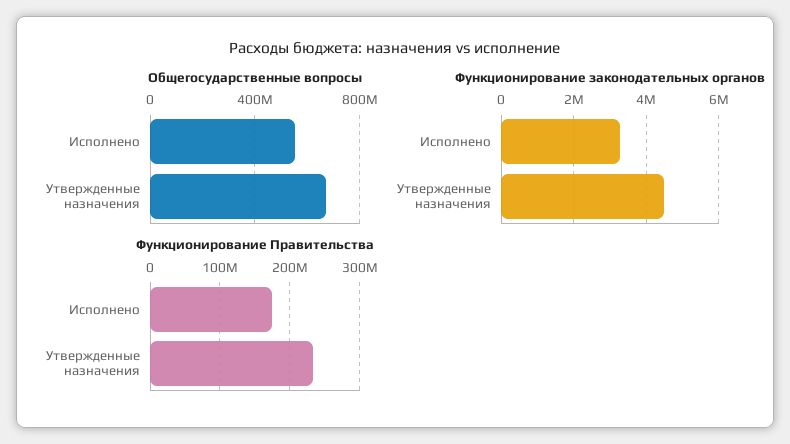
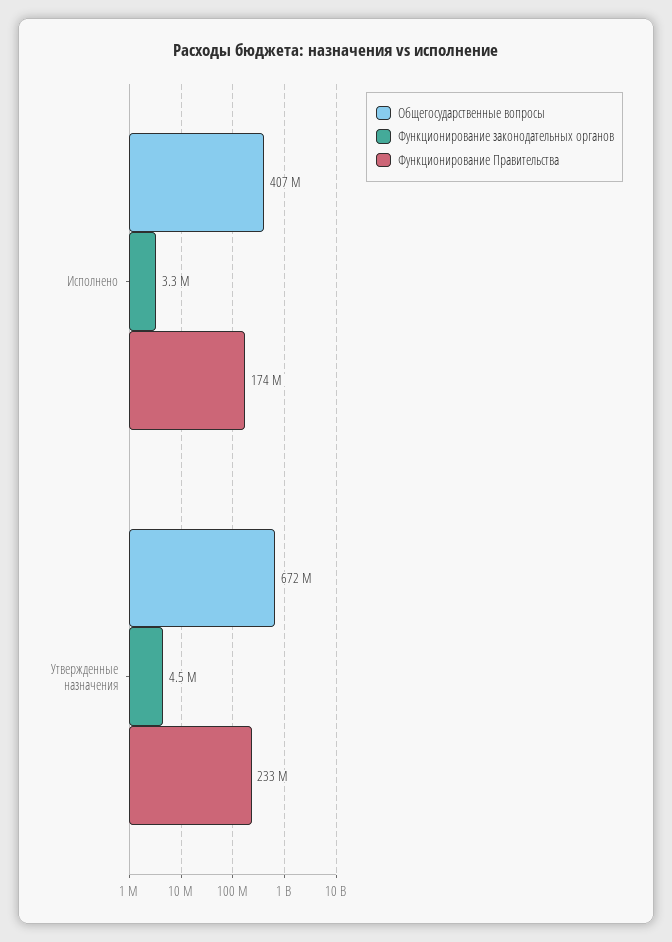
  {
    "Общегосударственные вопросы": {
-     "Исполнено": 550000000,
+     "Исполнено": 407000000,
      "Утвержденные назначения": 672000000
    },
    "Функционирование законодательных органов": {
      "Исполнено": 3300000,
      "Утвержденные назначения": 4500000
    },
    "Функционирование Правительства": {
      "Исполнено": 174000000,
      "Утвержденные назначения": 233000000
    }
  }

